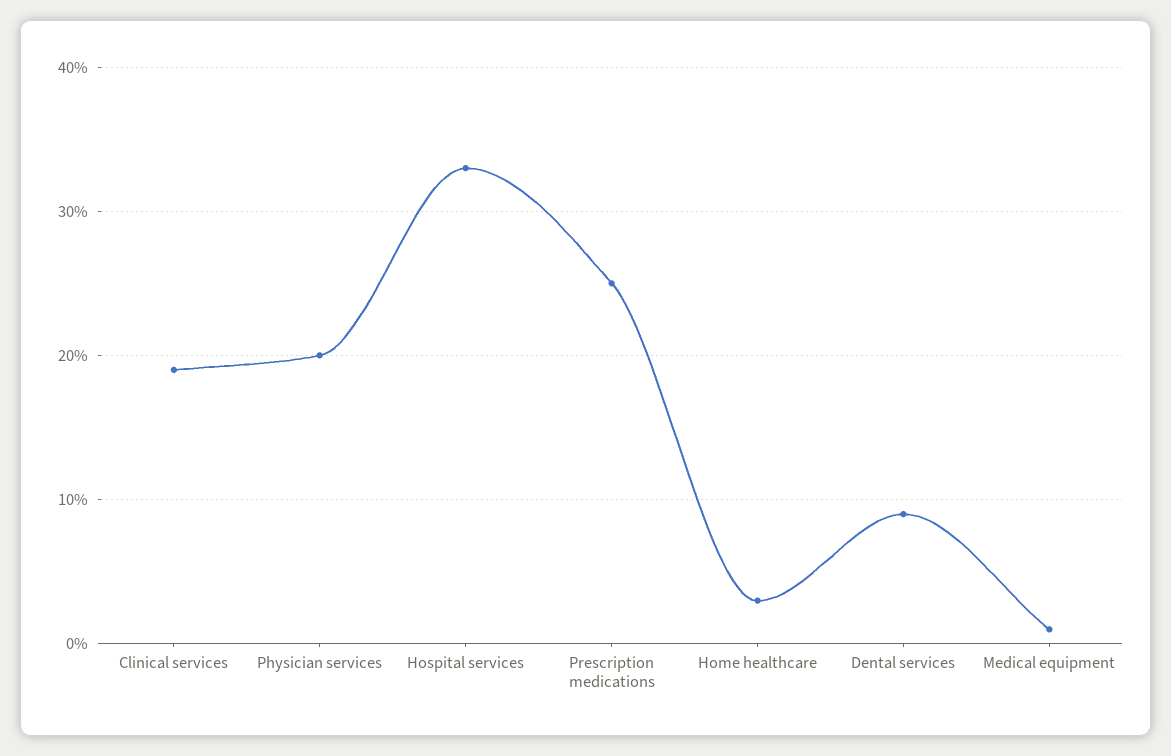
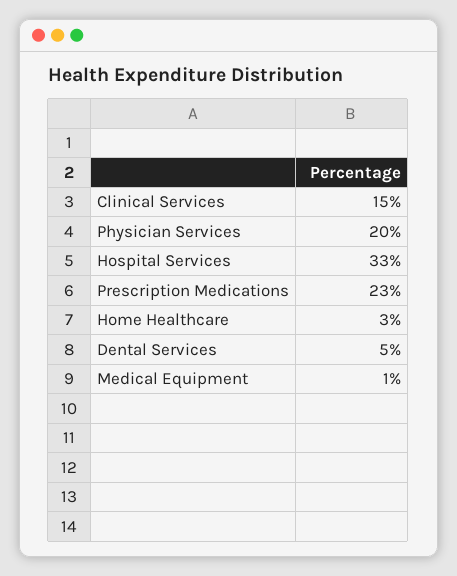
  {
-   "Clinical services": 19,
+   "Clinical services": 15,
    "Physician services": 20,
    "Hospital services": 33,
-   "Prescription medications": 25,
+   "Prescription medications": 23,
    "Home healthcare": 3,
-   "Dental services": 9,
+   "Dental services": 5,
    "Medical equipment": 1
  }

